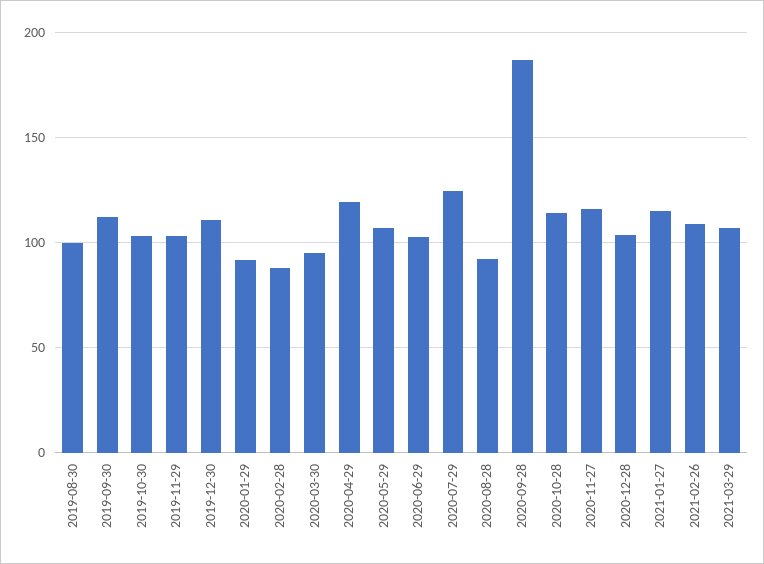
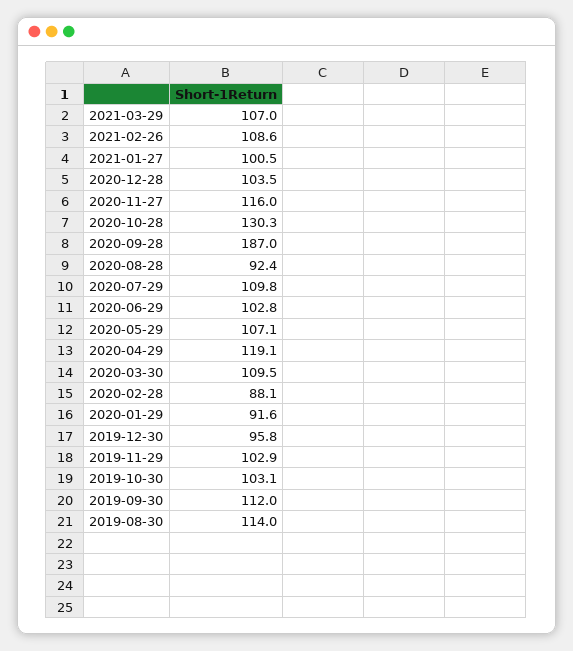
  {
-   "2019-08-30": 100,
+   "2019-08-30": 114,
    "2019-09-30": 112,
    "2019-10-30": 103.1,
    "2019-11-29": 102.9,
-   "2019-12-30": 110,
+   "2019-12-30": 95.8,
    "2020-01-29": 91.6,
    "2020-02-28": 88.1,
-   "2020-03-30": 95,
+   "2020-03-30": 109.5,
    "2020-04-29": 119.1,
    "2020-05-29": 107.1,
    "2020-06-29": 102.8,
-   "2020-07-29": 125,
+   "2020-07-29": 109.8,
    "2020-08-28": 92.4,
    "2020-09-28": 187,
-   "2020-10-28": 115,
+   "2020-10-28": 130.3,
    "2020-11-27": 116,
    "2020-12-28": 103.5,
-   "2021-01-27": 115,
+   "2021-01-27": 100.5,
    "2021-02-26": 108.6,
    "2021-03-29": 107
  }

